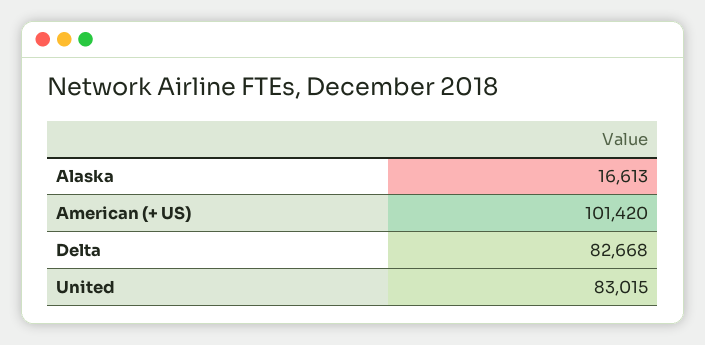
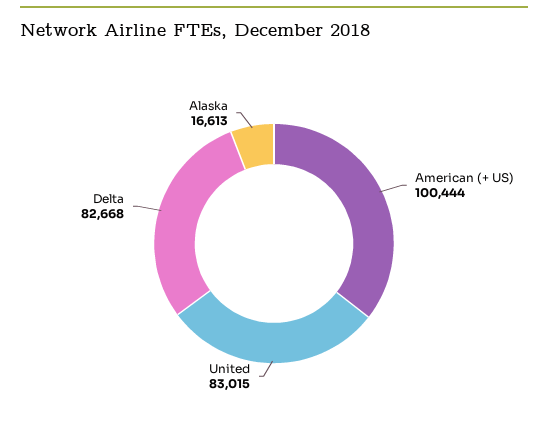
  {
    "Alaska": 16613,
-   "American (+ US)": 101420,
+   "American (+ US)": 100444,
    "Delta": 82668,
    "United": 83015
  }

